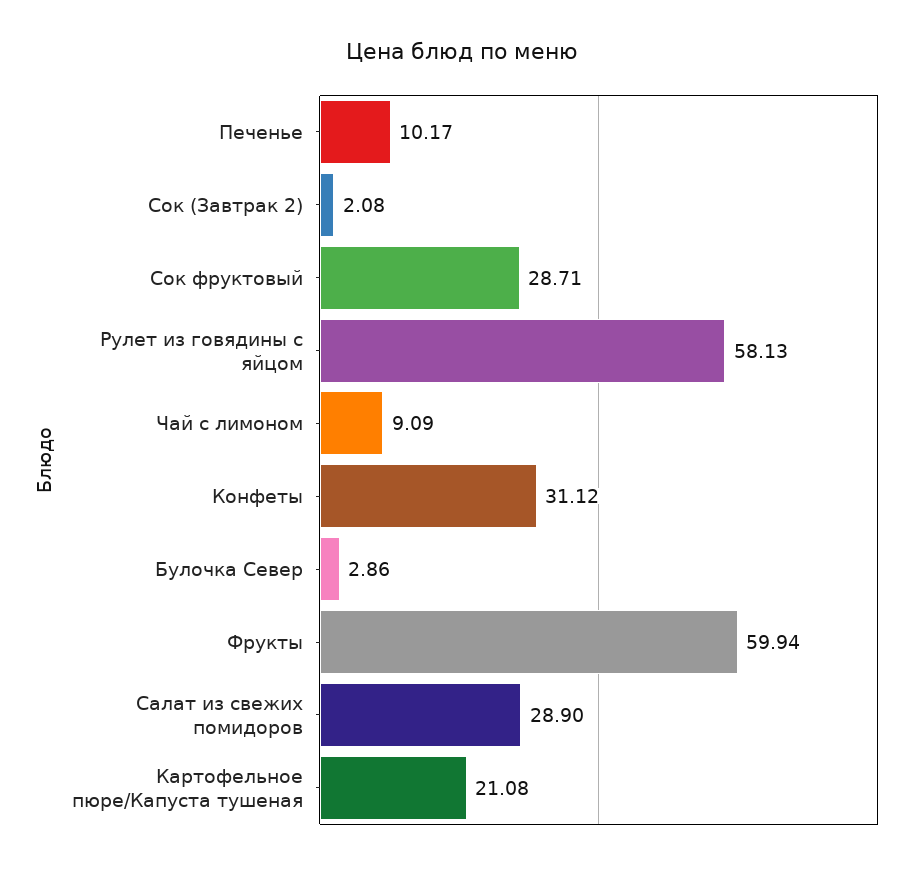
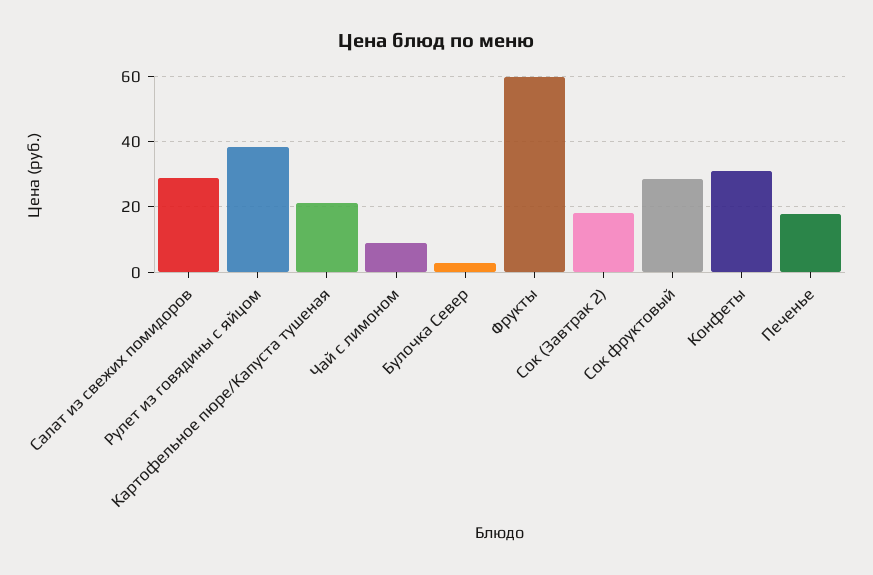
  {
-   "Печенье": 10.17,
+   "Печенье": 18,
-   "Сок (Завтрак 2)": 2.08,
+   "Сок (Завтрак 2)": 18,
    "Сок фруктовый": 28.71,
-   "Рулет из говядины с яйцом": 58.13,
+   "Рулет из говядины с яйцом": 38,
    "Чай с лимоном": 9.09,
    "Конфеты": 31.12,
    "Булочка Север": 2.86,
    "Фрукты": 59.94,
    "Салат из свежих помидоров": 28.9,
    "Картофельное пюре/Капуста тушеная": 21.08
  }

